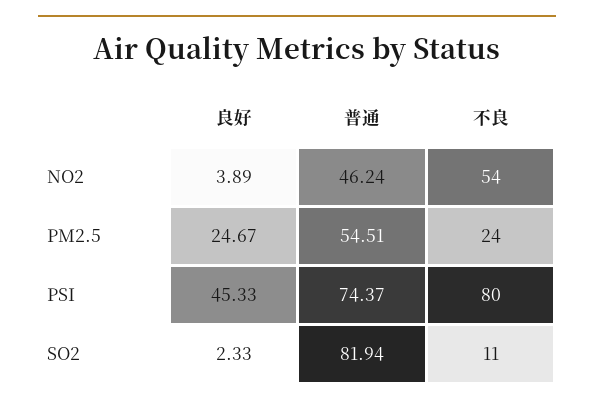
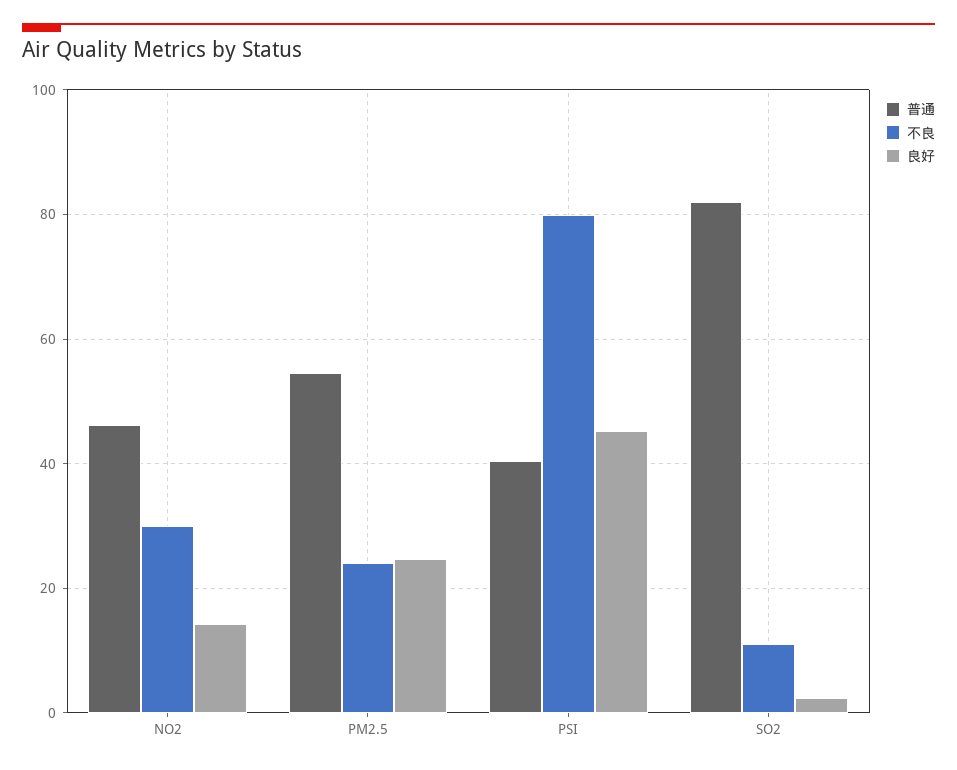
  {
    "良好": {
-     "NO2": 3.89,
+     "NO2": 14,
      "PM2.5": 24.67,
      "PSI": 45.33,
      "SO2": 2.33
    },
    "普通": {
      "NO2": 46.24,
      "PM2.5": 54.51,
-     "PSI": 74.37,
+     "PSI": 40,
      "SO2": 81.94
    },
    "不良": {
-     "NO2": 54,
+     "NO2": 30,
      "PM2.5": 24,
      "PSI": 80,
      "SO2": 11
    }
  }

